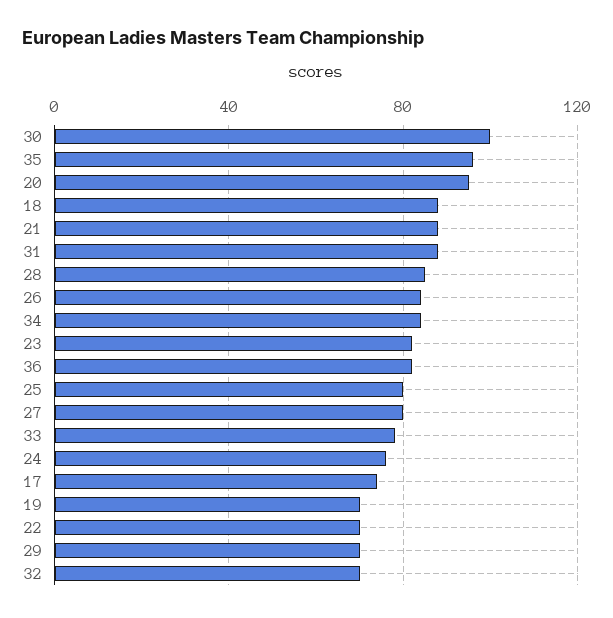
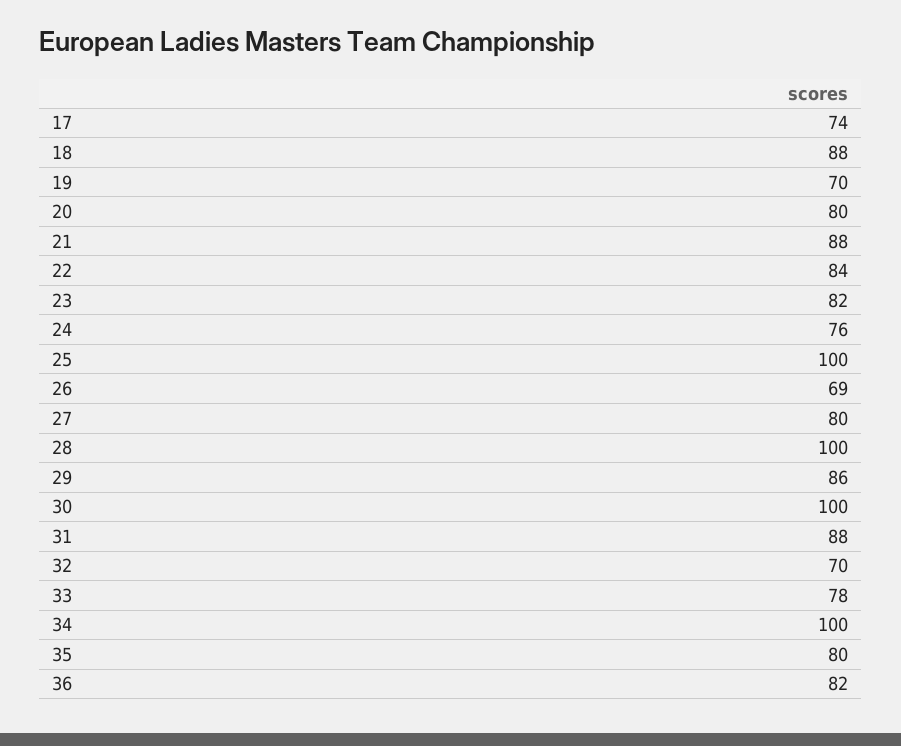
  {
    "30": 100,
-   "35": 95,
+   "35": 80,
-   "20": 95,
+   "20": 80,
    "18": 88,
    "21": 88,
    "31": 88,
-   "28": 85,
+   "28": 100,
-   "26": 85,
+   "26": 69,
-   "34": 85,
+   "34": 100,
    "23": 82,
    "36": 82,
-   "25": 80,
+   "25": 100,
    "27": 80,
    "33": 78,
    "24": 76,
    "17": 74,
    "19": 70,
-   "22": 70,
+   "22": 84,
-   "29": 70,
+   "29": 86,
    "32": 70
  }

